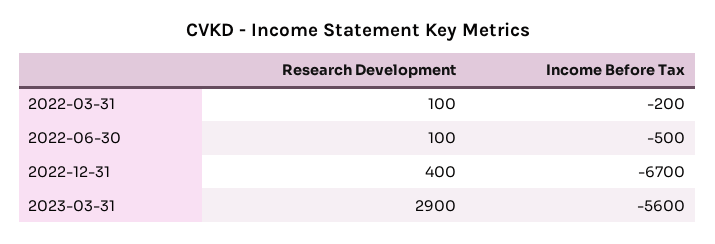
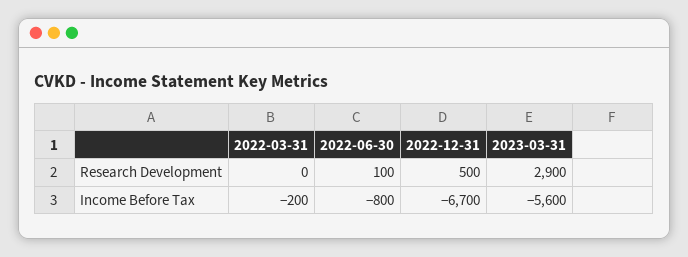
  {
    "Research Development": {
-     "2022-03-31": 100,
+     "2022-03-31": 0,
      "2022-06-30": 100,
-     "2022-12-31": 400,
+     "2022-12-31": 500,
      "2023-03-31": 2900
    },
    "Income Before Tax": {
      "2022-03-31": -200,
-     "2022-06-30": -500,
+     "2022-06-30": -800,
      "2022-12-31": -6700,
      "2023-03-31": -5600
    }
  }

